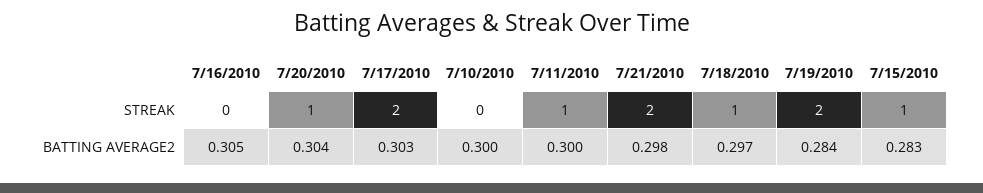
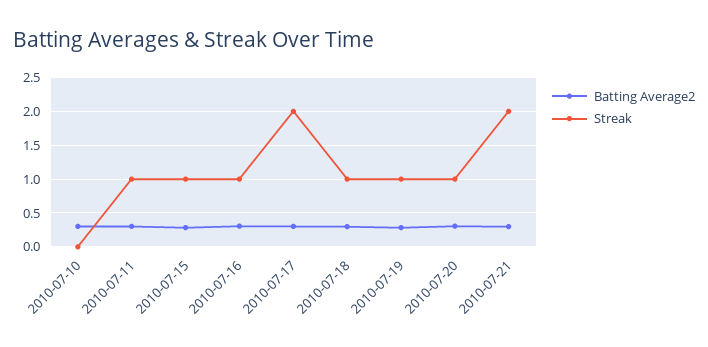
  {
    "STREAK": {
-     "7/16/2010": 0,
+     "7/16/2010": 1,
      "7/20/2010": 1,
      "7/17/2010": 2,
      "7/10/2010": 0,
      "7/11/2010": 1,
      "7/21/2010": 2,
      "7/18/2010": 1,
-     "7/19/2010": 2,
+     "7/19/2010": 1,
      "7/15/2010": 1
    },
    "BATTING AVERAGE2": {
      "7/16/2010": 0.305,
      "7/20/2010": 0.304,
      "7/17/2010": 0.303,
      "7/10/2010": 0.3,
      "7/11/2010": 0.3,
      "7/21/2010": 0.298,
      "7/18/2010": 0.297,
      "7/19/2010": 0.284,
      "7/15/2010": 0.283
    }
  }

